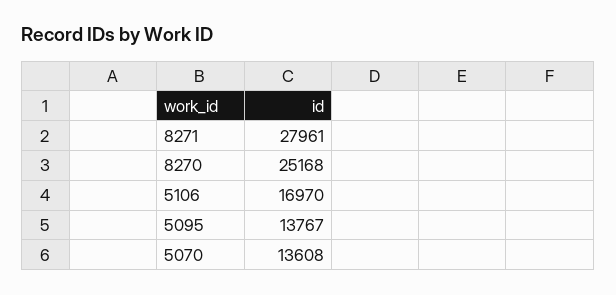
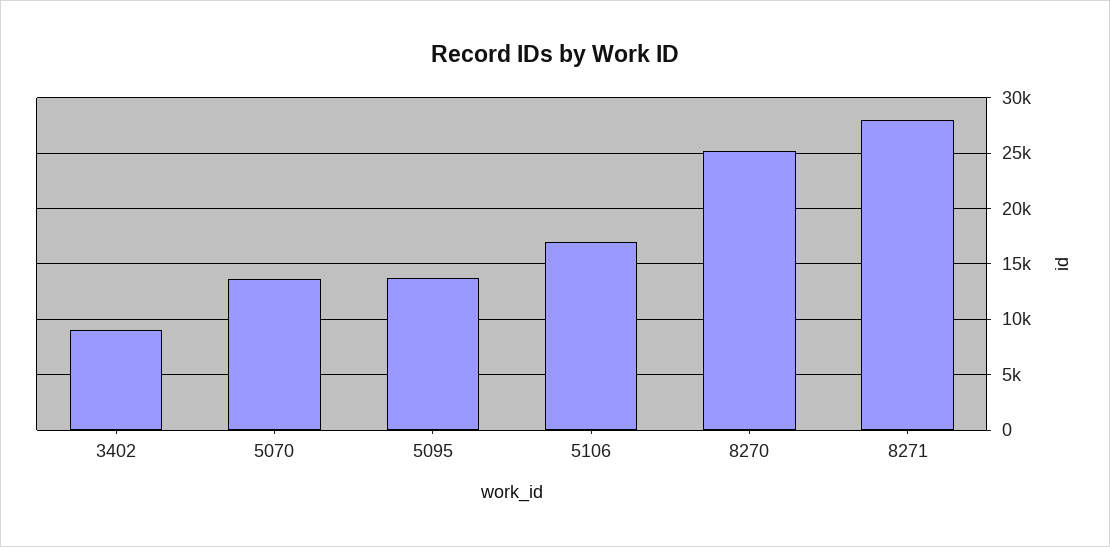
  {
    "8271": 27961,
    "8270": 25168,
    "5106": 16970,
    "5095": 13767,
-   "5070": 13608
+   "5070": 13608,
+   "3402": 9000
  }

